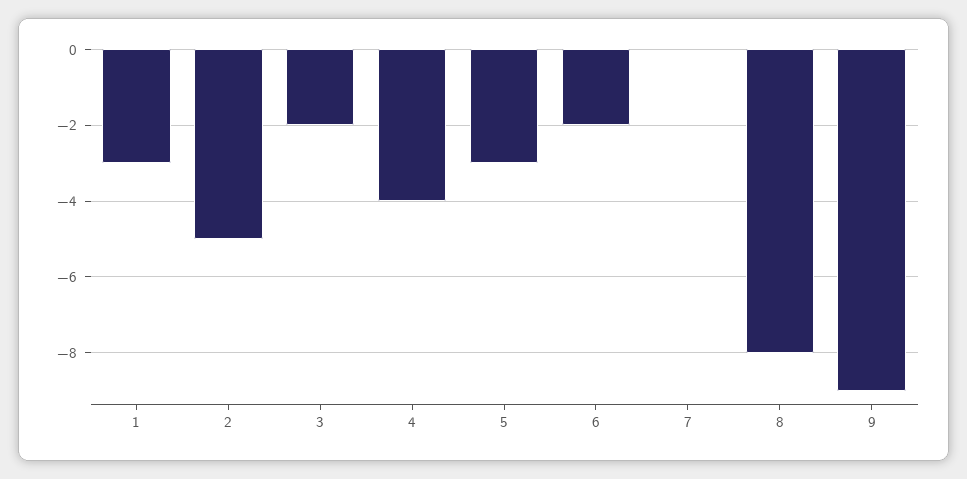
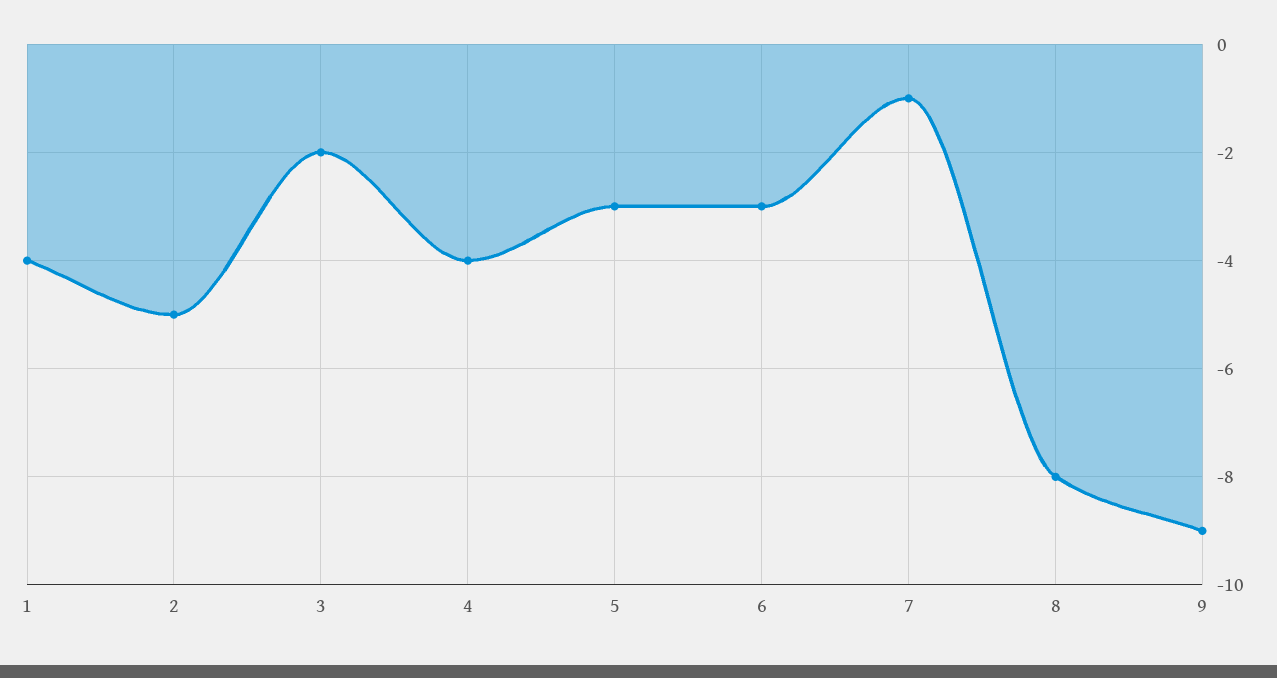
  {
-   "1": -3,
+   "1": -4,
    "2": -5,
    "3": -2,
    "4": -4,
    "5": -3,
-   "6": -2,
+   "6": -3,
-   "7": 0,
+   "7": -1,
    "8": -8,
    "9": -9
  }

